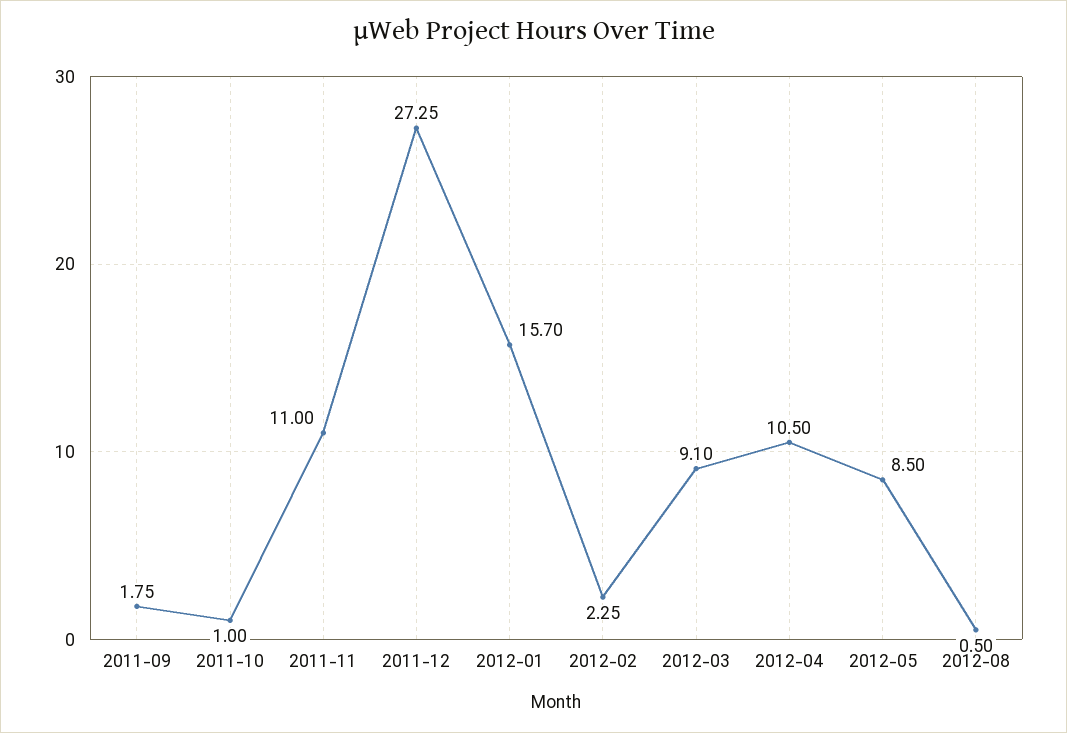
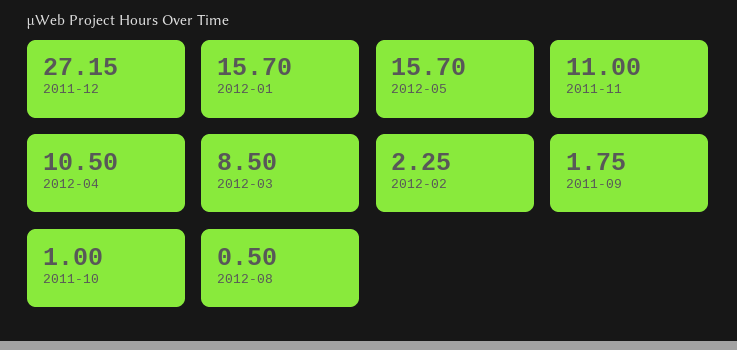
  {
    "2011-09": 1.75,
    "2011-10": 1,
    "2011-11": 11,
-   "2011-12": 27.25,
+   "2011-12": 27.15,
    "2012-01": 15.7,
    "2012-02": 2.25,
-   "2012-03": 9.1,
+   "2012-03": 8.5,
    "2012-04": 10.5,
-   "2012-05": 8.5,
+   "2012-05": 15.7,
    "2012-08": 0.5
  }

